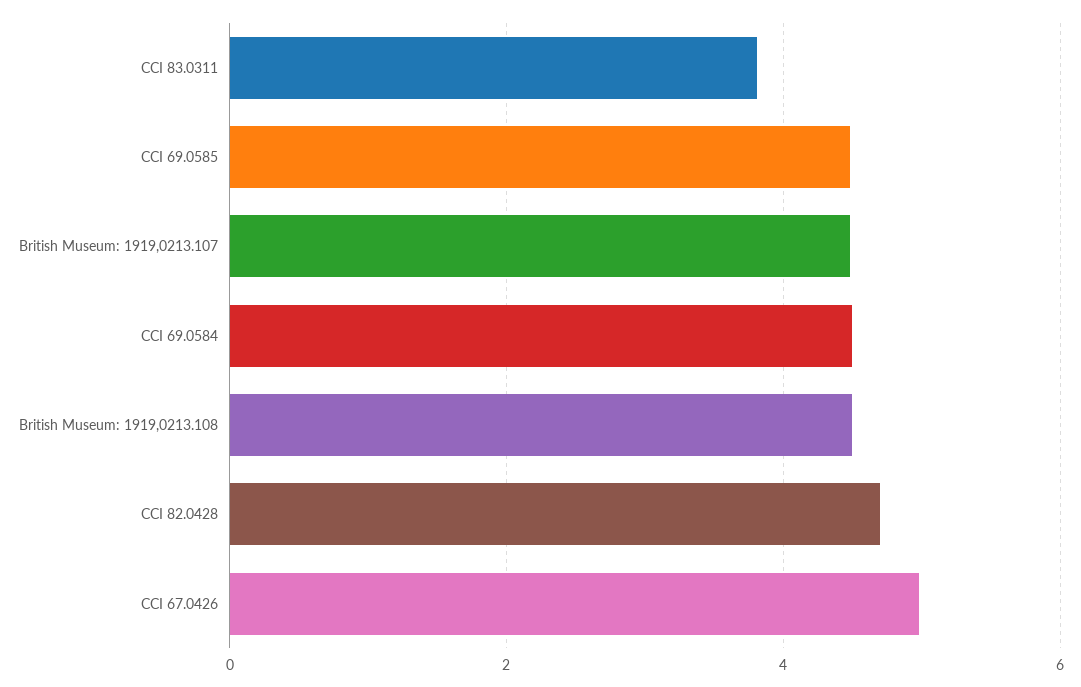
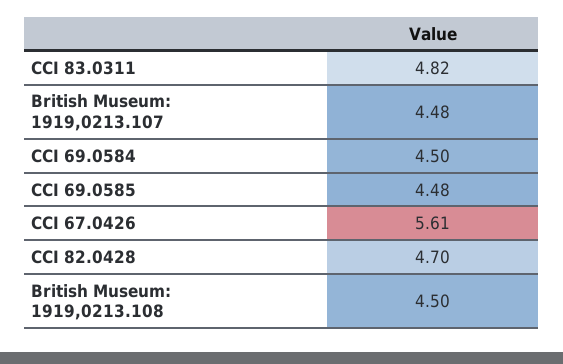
  {
-   "CCI 83.0311": 3.8,
+   "CCI 83.0311": 4.82,
    "CCI 69.0585": 4.48,
    "British Museum: 1919,0213.107": 4.48,
    "CCI 69.0584": 4.5,
    "British Museum: 1919,0213.108": 4.5,
    "CCI 82.0428": 4.7,
-   "CCI 67.0426": 5
+   "CCI 67.0426": 5.61
  }

